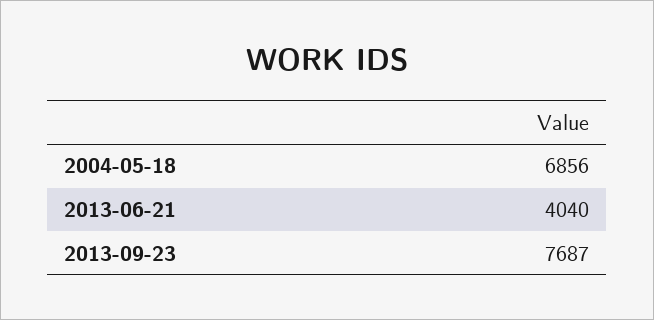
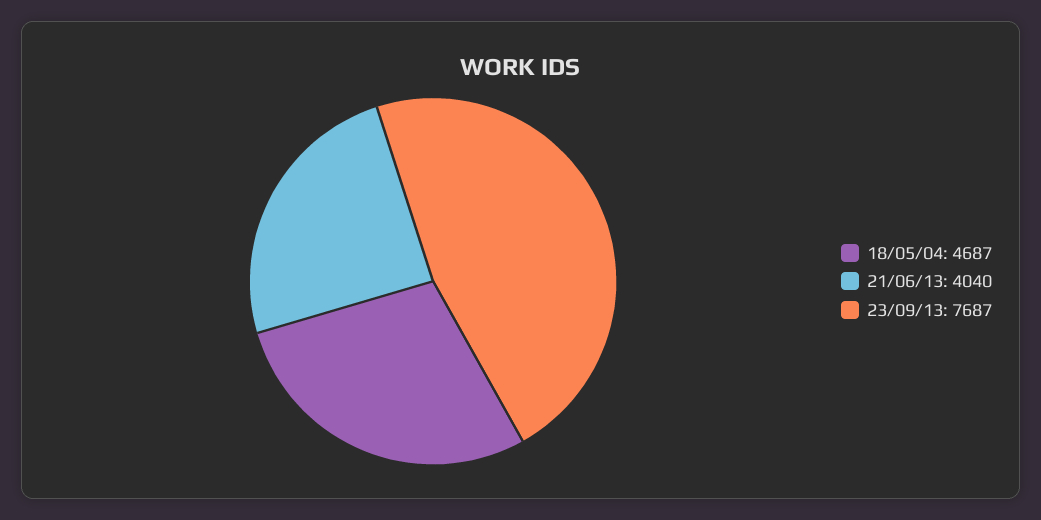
  {
-   "2004-05-18": 6856,
+   "2004-05-18": 4687,
    "2013-06-21": 4040,
    "2013-09-23": 7687
  }

